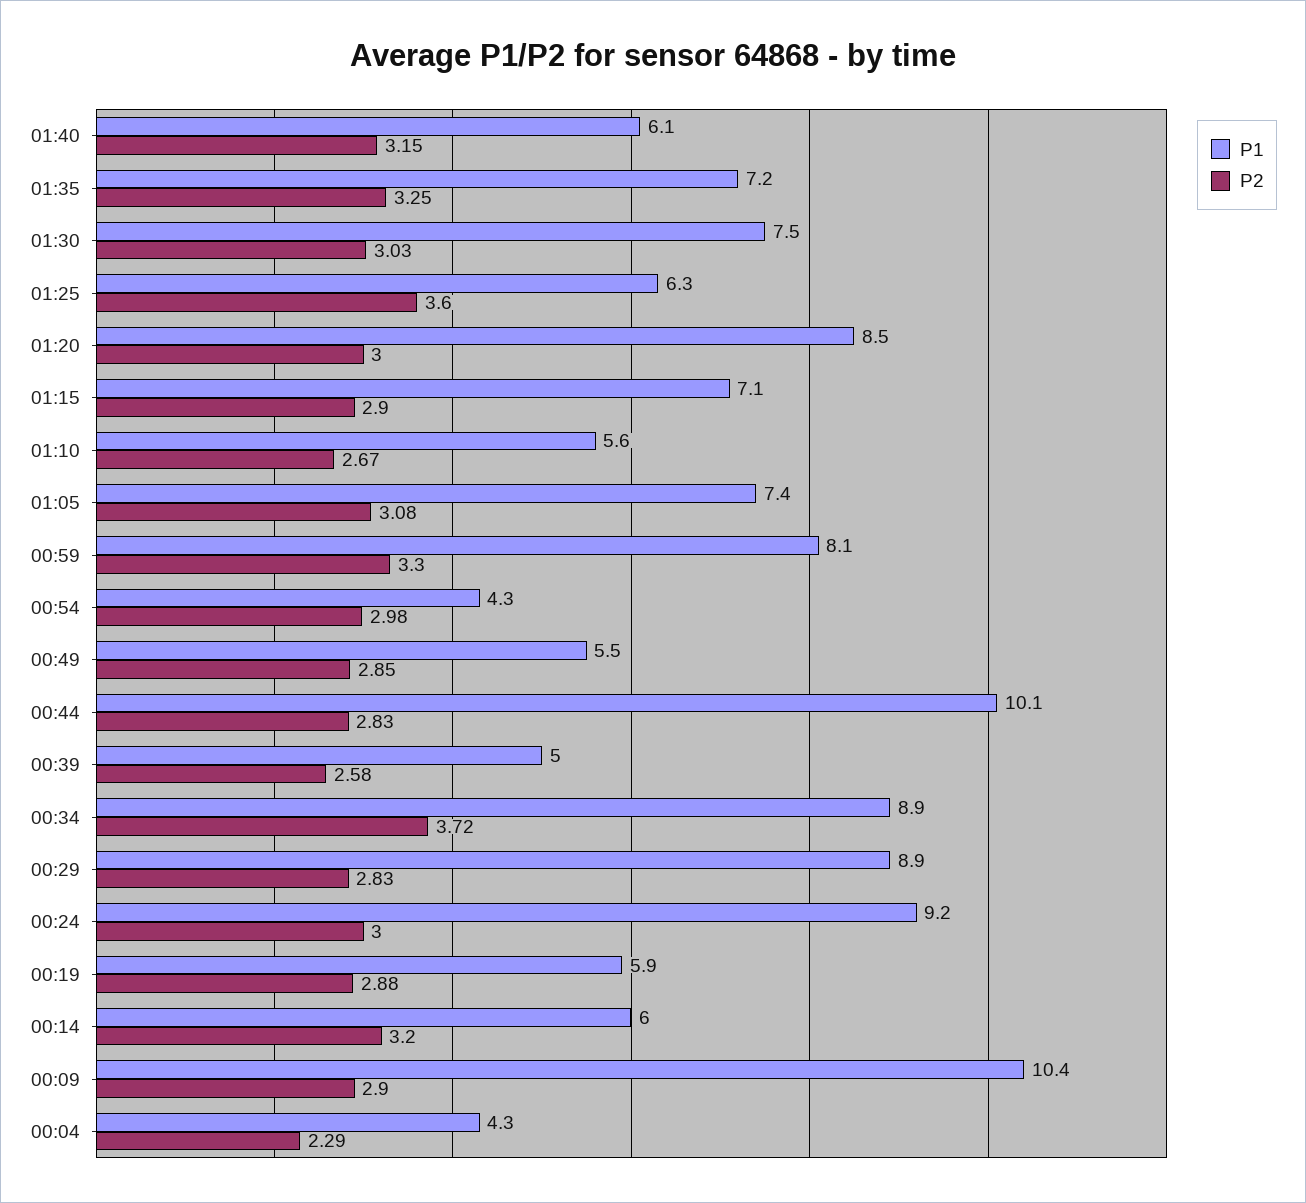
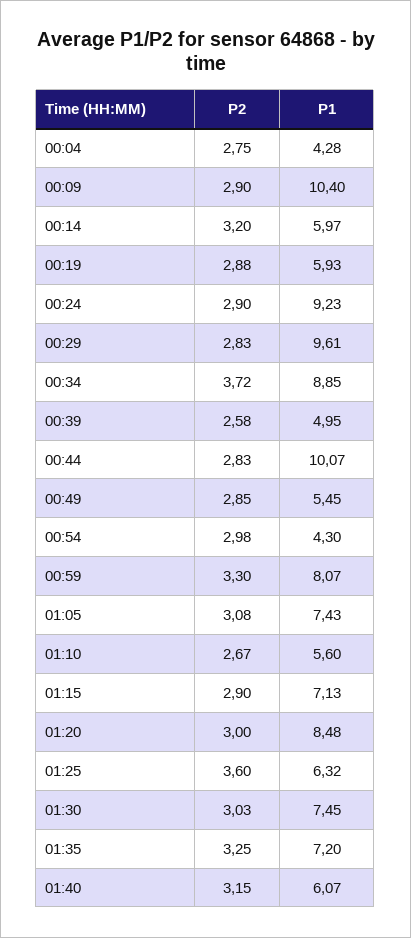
  {
    "P1": {
      "01:40": 6.07,
      "01:35": 7.2,
      "01:30": 7.45,
      "01:25": 6.32,
      "01:20": 8.48,
      "01:15": 7.13,
      "01:10": 5.6,
      "01:05": 7.43,
      "00:59": 8.07,
      "00:54": 4.3,
      "00:49": 5.45,
      "00:44": 10.07,
      "00:39": 4.95,
      "00:34": 8.85,
-     "00:29": 8.9,
+     "00:29": 9.61,
      "00:24": 9.23,
      "00:19": 5.93,
      "00:14": 5.97,
      "00:09": 10.4,
      "00:04": 4.28
    },
    "P2": {
      "01:40": 3.15,
      "01:35": 3.25,
      "01:30": 3.03,
      "01:25": 3.6,
      "01:20": 3,
      "01:15": 2.9,
      "01:10": 2.67,
      "01:05": 3.08,
      "00:59": 3.3,
      "00:54": 2.98,
      "00:49": 2.85,
      "00:44": 2.83,
      "00:39": 2.58,
      "00:34": 3.72,
      "00:29": 2.83,
-     "00:24": 3,
+     "00:24": 2.9,
      "00:19": 2.88,
      "00:14": 3.2,
      "00:09": 2.9,
-     "00:04": 2.29
+     "00:04": 2.75
    }
  }

